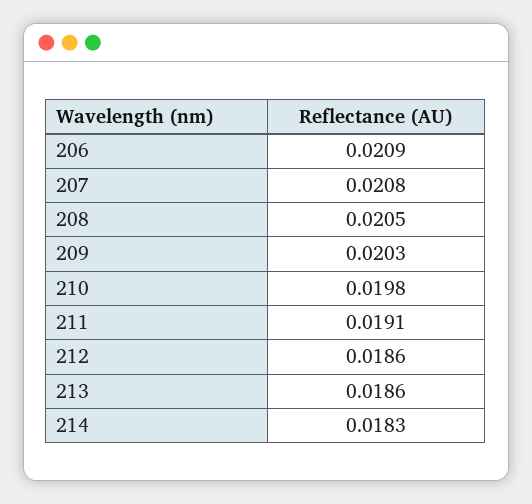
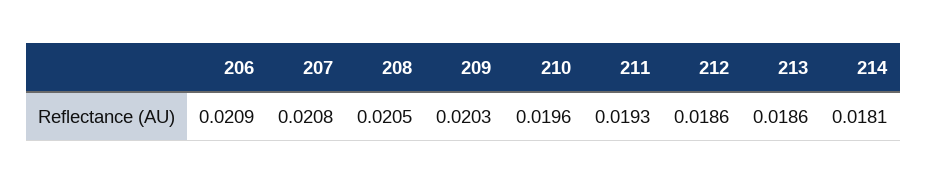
  {
    "206": 0.0209,
    "207": 0.0208,
    "208": 0.0205,
    "209": 0.0203,
-   "210": 0.0198,
+   "210": 0.0196,
-   "211": 0.0191,
+   "211": 0.0193,
    "212": 0.0186,
    "213": 0.0186,
-   "214": 0.0183
+   "214": 0.0181
  }

